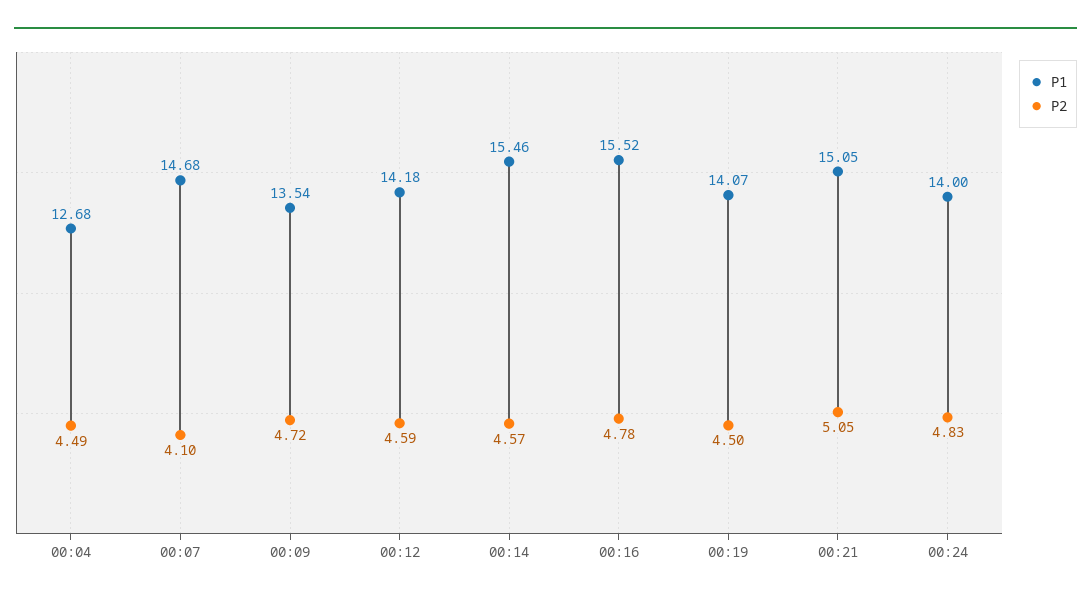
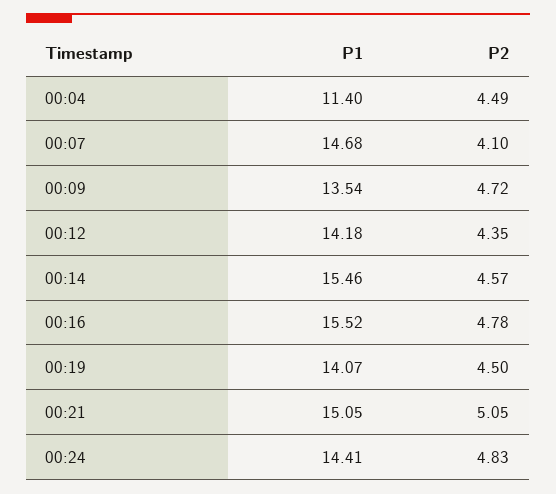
  {
    "P1": {
-     "00:04": 12.68,
+     "00:04": 11.4,
      "00:07": 14.68,
      "00:09": 13.54,
      "00:12": 14.18,
      "00:14": 15.46,
      "00:16": 15.52,
      "00:19": 14.07,
      "00:21": 15.05,
-     "00:24": 14
+     "00:24": 14.41
    },
    "P2": {
      "00:04": 4.49,
      "00:07": 4.1,
      "00:09": 4.72,
-     "00:12": 4.59,
+     "00:12": 4.35,
      "00:14": 4.57,
      "00:16": 4.78,
      "00:19": 4.5,
      "00:21": 5.05,
      "00:24": 4.83
    }
  }

